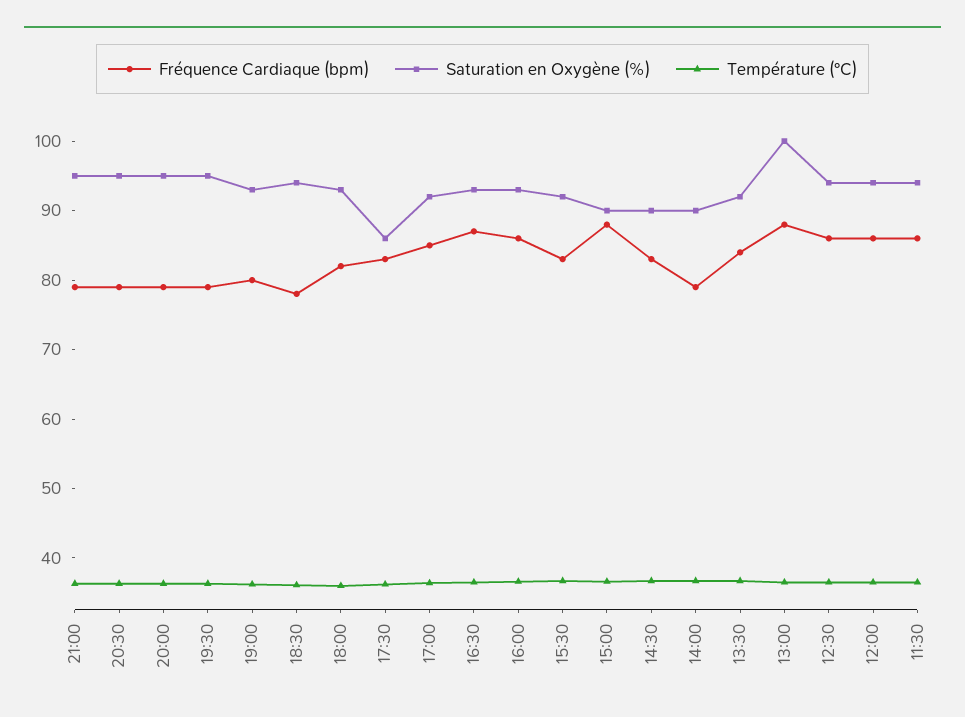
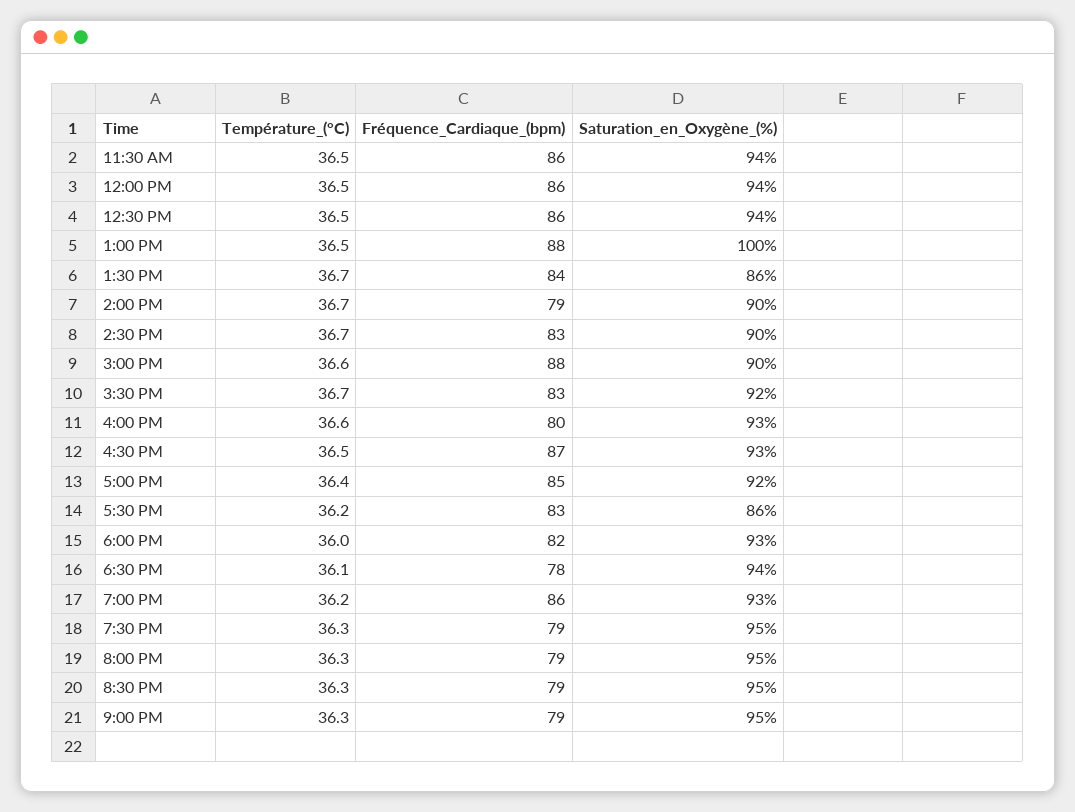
  {
    "Fréquence Cardiaque (bpm)": {
      "21:00": 79,
      "20:30": 79,
      "20:00": 79,
      "19:30": 79,
-     "19:00": 80,
+     "19:00": 86,
      "18:30": 78,
      "18:00": 82,
      "17:30": 83,
      "17:00": 85,
      "16:30": 87,
-     "16:00": 86,
+     "16:00": 80,
      "15:30": 83,
      "15:00": 88,
      "14:30": 83,
      "14:00": 79,
      "13:30": 84,
      "13:00": 88,
      "12:30": 86,
      "12:00": 86,
      "11:30": 86
    },
    "Saturation en Oxygène (%)": {
      "21:00": 95,
      "20:30": 95,
      "20:00": 95,
      "19:30": 95,
      "19:00": 93,
      "18:30": 94,
      "18:00": 93,
      "17:30": 86,
      "17:00": 92,
      "16:30": 93,
      "16:00": 93,
      "15:30": 92,
      "15:00": 90,
      "14:30": 90,
      "14:00": 90,
-     "13:30": 92,
+     "13:30": 86,
      "13:00": 100,
      "12:30": 94,
      "12:00": 94,
      "11:30": 94
    },
    "Température (°C)": {
      "21:00": 36.3,
      "20:30": 36.3,
      "20:00": 36.3,
      "19:30": 36.3,
      "19:00": 36.2,
      "18:30": 36.1,
      "18:00": 36,
      "17:30": 36.2,
      "17:00": 36.4,
      "16:30": 36.5,
      "16:00": 36.6,
      "15:30": 36.7,
      "15:00": 36.6,
      "14:30": 36.7,
      "14:00": 36.7,
      "13:30": 36.7,
      "13:00": 36.5,
      "12:30": 36.5,
      "12:00": 36.5,
      "11:30": 36.5
    }
  }

